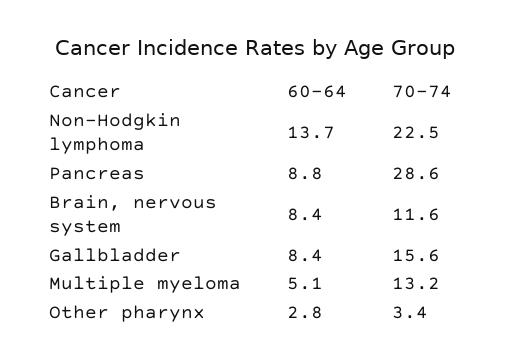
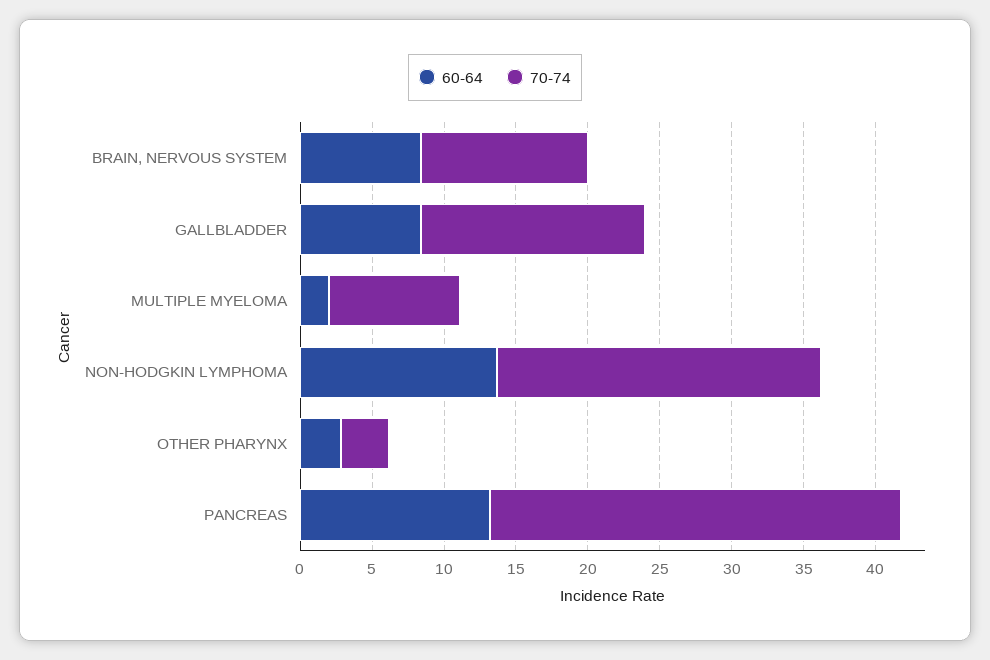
  {
    "60-64": {
      "Non-Hodgkin lymphoma": 13.7,
-     "Pancreas": 8.8,
+     "Pancreas": 13,
      "Brain, nervous system": 8.4,
      "Gallbladder": 8.4,
-     "Multiple myeloma": 5.1,
+     "Multiple myeloma": 2,
      "Other pharynx": 2.8
    },
    "70-74": {
      "Non-Hodgkin lymphoma": 22.5,
      "Pancreas": 28.6,
      "Brain, nervous system": 11.6,
      "Gallbladder": 15.6,
-     "Multiple myeloma": 13.2,
+     "Multiple myeloma": 9,
      "Other pharynx": 3.4
    }
  }

